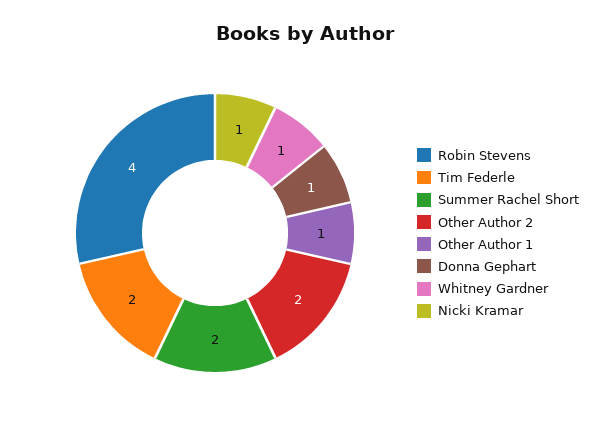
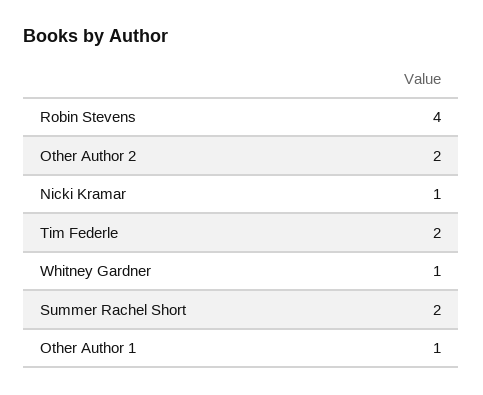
  {
    "Robin Stevens": 4,
    "Tim Federle": 2,
    "Summer Rachel Short": 2,
    "Other Author 2": 2,
    "Other Author 1": 1,
-   "Donna Gephart": 1,
    "Whitney Gardner": 1,
    "Nicki Kramar": 1
  }

